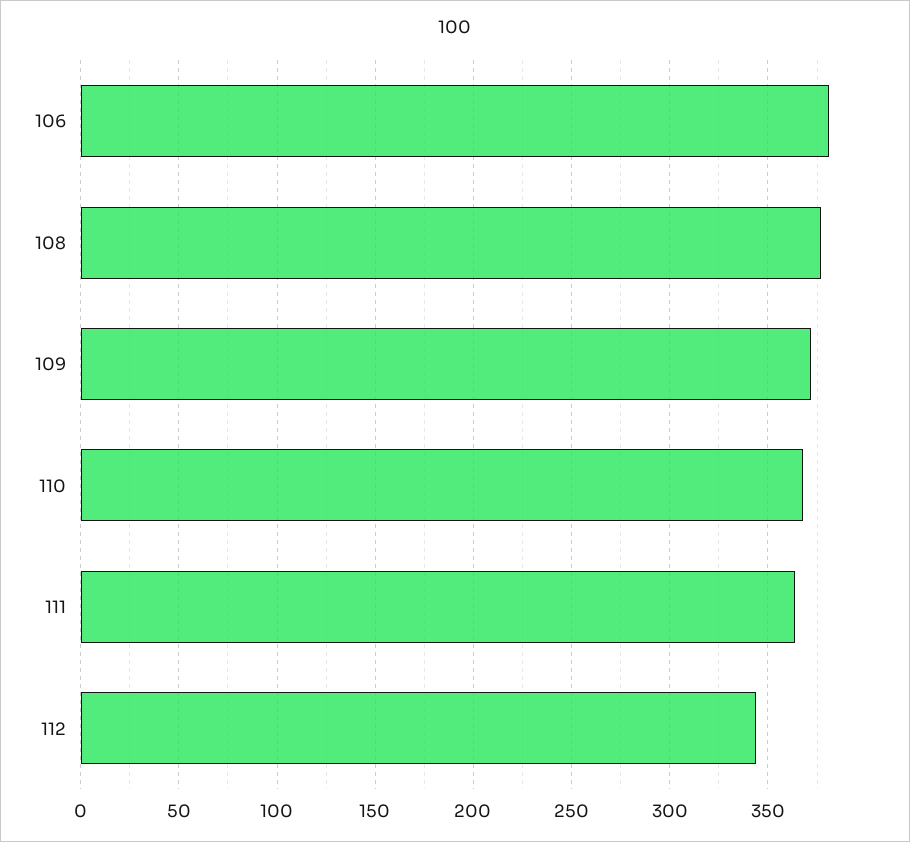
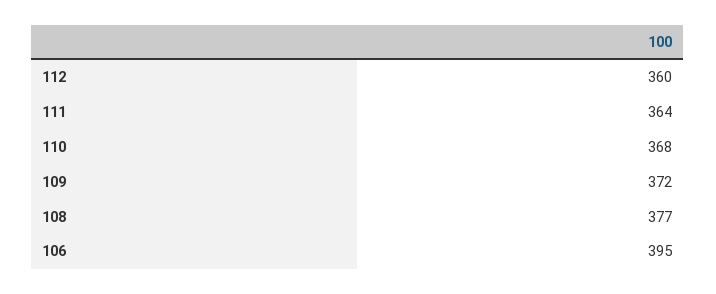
  {
-   "106": 380,
+   "106": 395,
    "108": 377,
    "109": 372,
    "110": 368,
    "111": 364,
-   "112": 345
+   "112": 360
  }

